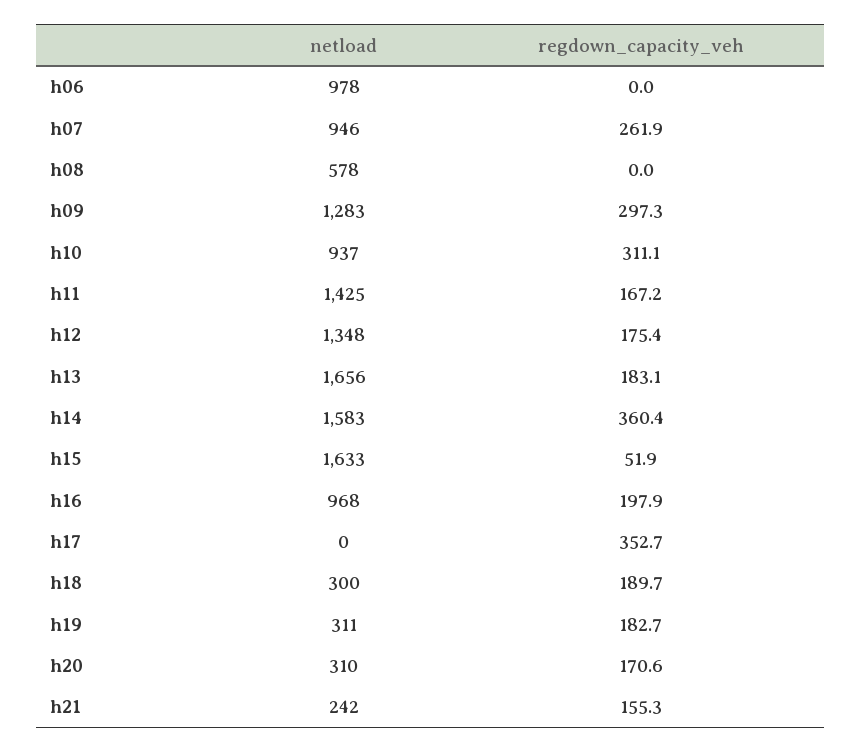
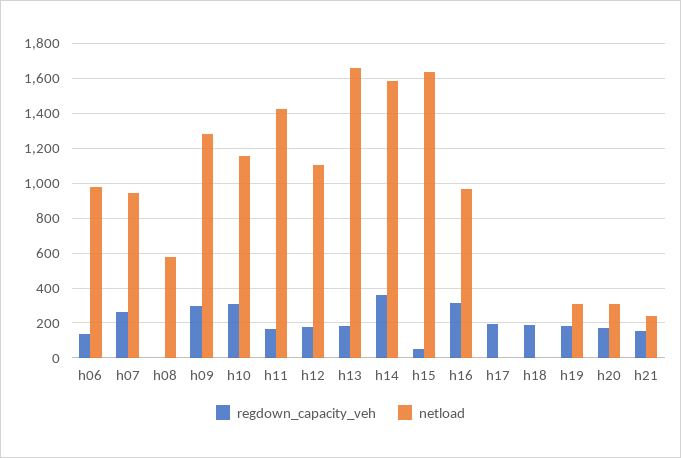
  {
    "netload": {
      "h06": 978,
      "h07": 946,
      "h08": 578,
      "h09": 1283,
-     "h10": 937,
+     "h10": 1150,
      "h11": 1425,
-     "h12": 1348,
+     "h12": 1100,
      "h13": 1656,
      "h14": 1583,
      "h15": 1633,
      "h16": 968,
      "h17": 0,
-     "h18": 300,
+     "h18": 0,
      "h19": 311,
      "h20": 310,
      "h21": 242
    },
    "regdown_capacity_veh": {
-     "h06": 0,
+     "h06": 150,
      "h07": 261.9,
      "h08": 0,
      "h09": 297.3,
      "h10": 311.1,
      "h11": 167.2,
      "h12": 175.4,
      "h13": 183.1,
      "h14": 360.4,
      "h15": 51.9,
-     "h16": 197.9,
+     "h16": 300,
-     "h17": 352.7,
+     "h17": 200,
      "h18": 189.7,
      "h19": 182.7,
      "h20": 170.6,
      "h21": 155.3
    }
  }

